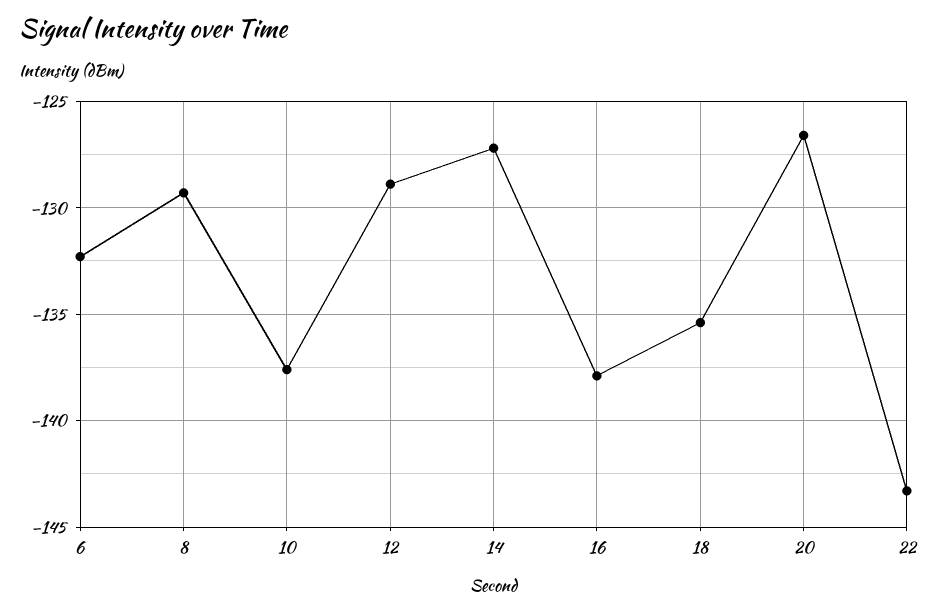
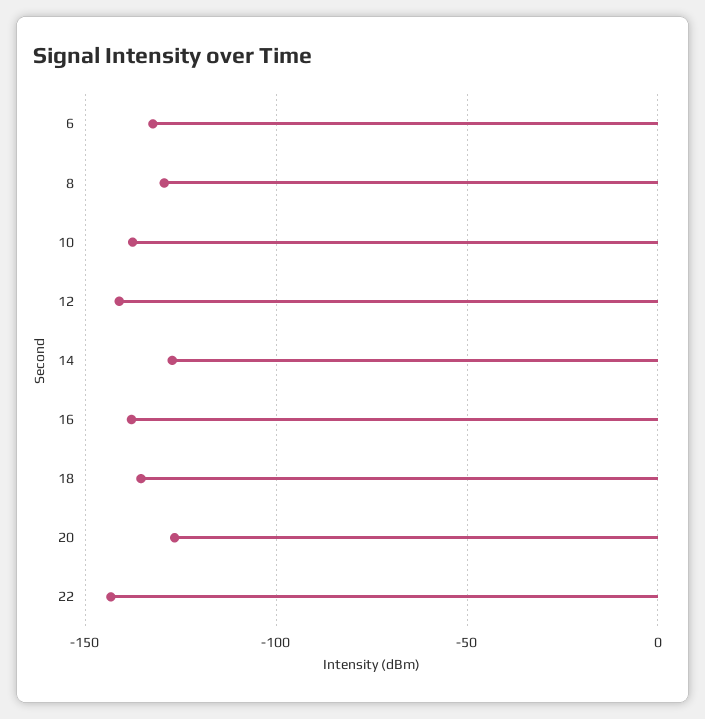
  {
    "6": -132.5,
    "8": -129.5,
    "10": -137.5,
-   "12": -129,
+   "12": -140,
    "14": -127,
    "16": -138,
    "18": -135.5,
    "20": -126.5,
    "22": -143.5
  }

